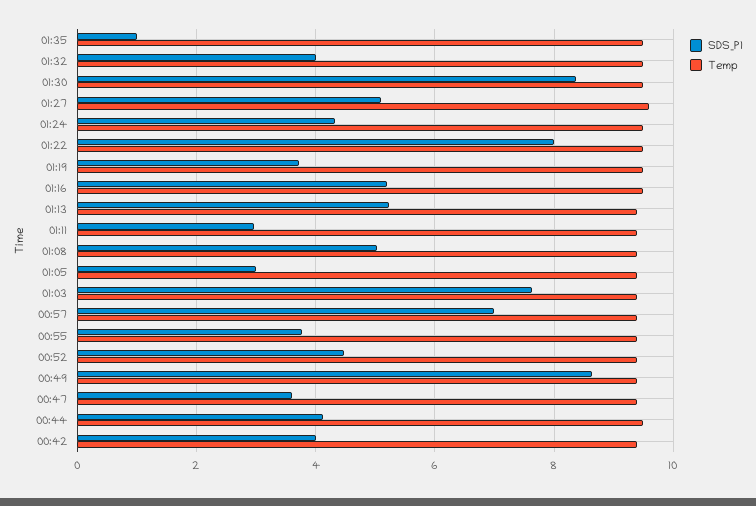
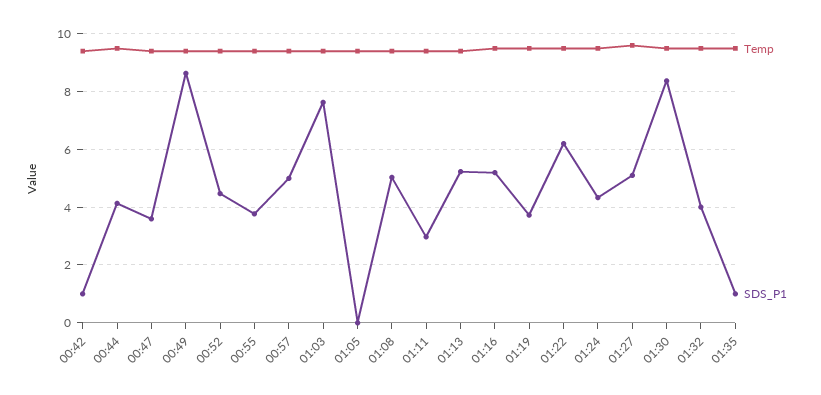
  {
    "SDS_P1": {
      "01:35": 1,
      "01:32": 4,
      "01:30": 8.4,
      "01:27": 5.2,
      "01:24": 4.4,
-     "01:22": 8,
+     "01:22": 6.25,
      "01:19": 3.8,
      "01:16": 5.2,
      "01:13": 5.2,
      "01:11": 3,
      "01:08": 5,
-     "01:05": 3,
+     "01:05": 0,
      "01:03": 7.6,
-     "00:57": 7,
+     "00:57": 5,
      "00:55": 3.8,
      "00:52": 4.4,
      "00:49": 8.6,
      "00:47": 3.6,
      "00:44": 4.2,
-     "00:42": 4
+     "00:42": 1
    },
    "Temp": {
      "01:35": 9.6,
      "01:32": 9.6,
      "01:30": 9.6,
      "01:27": 9.6,
      "01:24": 9.6,
      "01:22": 9.6,
      "01:19": 9.6,
      "01:16": 9.6,
      "01:13": 9.4,
      "01:11": 9.4,
      "01:08": 9.4,
      "01:05": 9.4,
      "01:03": 9.4,
      "00:57": 9.4,
      "00:55": 9.4,
      "00:52": 9.4,
      "00:49": 9.4,
      "00:47": 9.4,
      "00:44": 9.6,
      "00:42": 9.4
    }
  }

